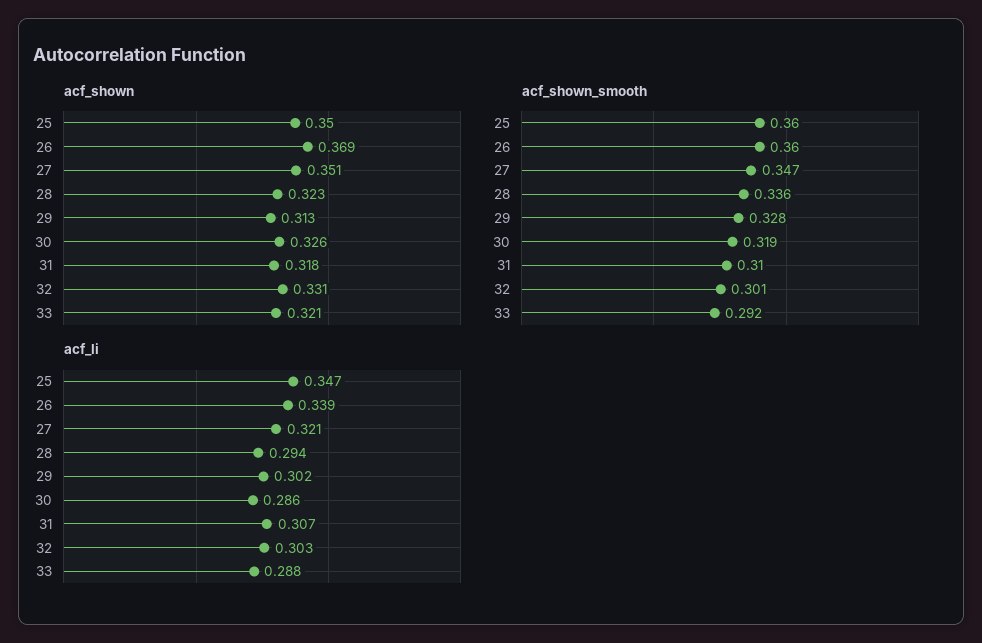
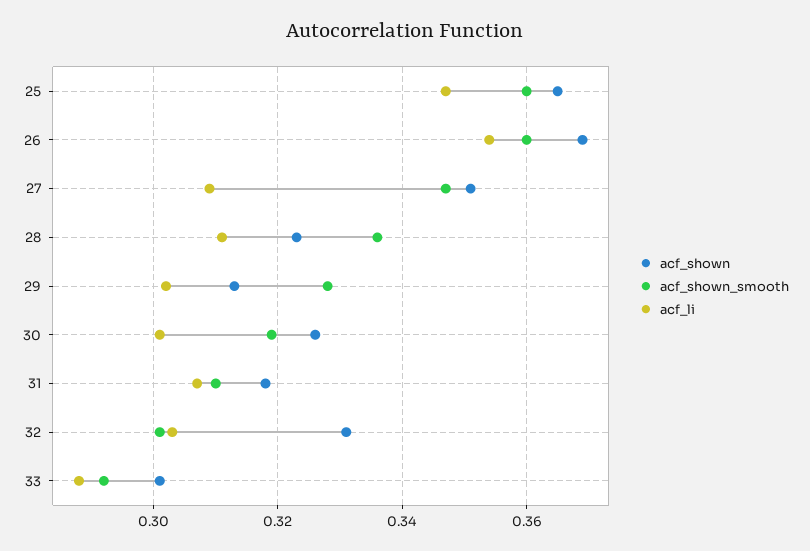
  {
    "acf_shown": {
-     "25": 0.35,
+     "25": 0.365,
      "26": 0.369,
      "27": 0.351,
      "28": 0.323,
      "29": 0.313,
      "30": 0.326,
      "31": 0.318,
      "32": 0.331,
-     "33": 0.321
+     "33": 0.3
    },
    "acf_shown_smooth": {
      "25": 0.36,
      "26": 0.36,
      "27": 0.347,
      "28": 0.336,
      "29": 0.328,
      "30": 0.319,
      "31": 0.31,
      "32": 0.301,
      "33": 0.292
    },
    "acf_li": {
      "25": 0.347,
-     "26": 0.339,
+     "26": 0.355,
-     "27": 0.321,
+     "27": 0.31,
-     "28": 0.294,
+     "28": 0.31,
      "29": 0.302,
-     "30": 0.286,
+     "30": 0.3,
      "31": 0.307,
      "32": 0.303,
      "33": 0.288
    }
  }

